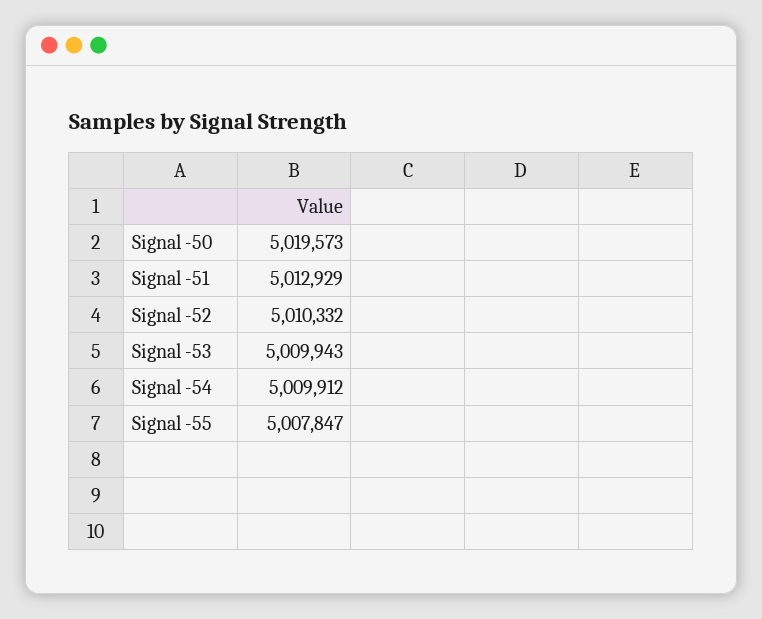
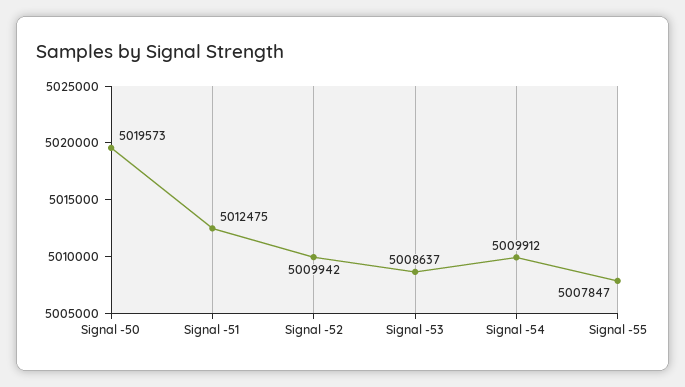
  {
    "Signal -50": 5019573,
-   "Signal -51": 5012929,
+   "Signal -51": 5012475,
-   "Signal -52": 5010332,
+   "Signal -52": 5009942,
-   "Signal -53": 5009943,
+   "Signal -53": 5008637,
    "Signal -54": 5009912,
    "Signal -55": 5007847
  }

